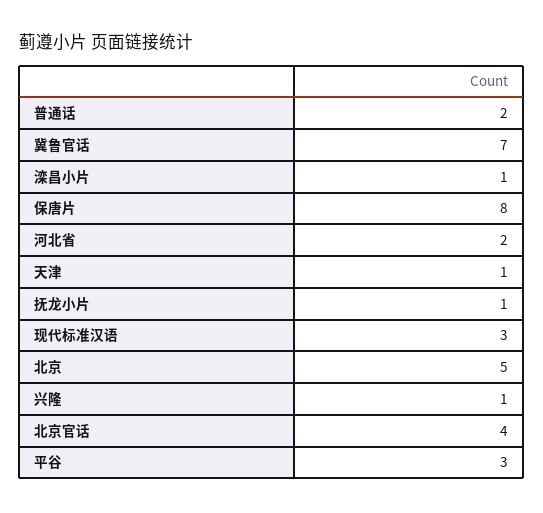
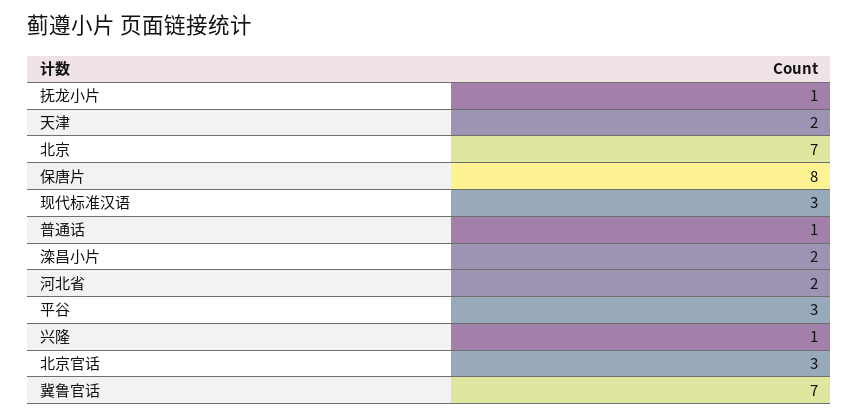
  {
-   "普通话": 2,
+   "普通话": 1,
    "冀鲁官话": 7,
-   "滦昌小片": 1,
+   "滦昌小片": 2,
    "保唐片": 8,
    "河北省": 2,
-   "天津": 1,
+   "天津": 2,
    "抚龙小片": 1,
    "现代标准汉语": 3,
-   "北京": 5,
+   "北京": 7,
    "兴隆": 1,
-   "北京官话": 4,
+   "北京官话": 3,
    "平谷": 3
  }

